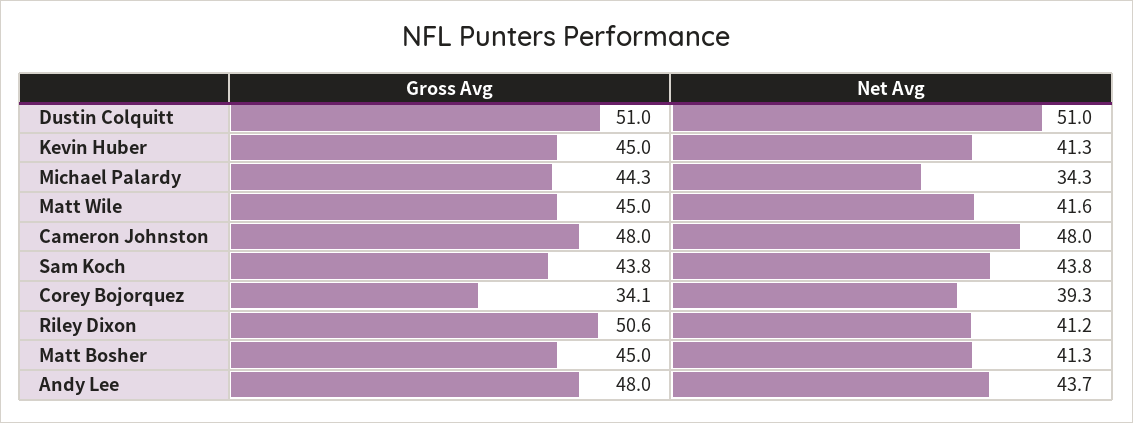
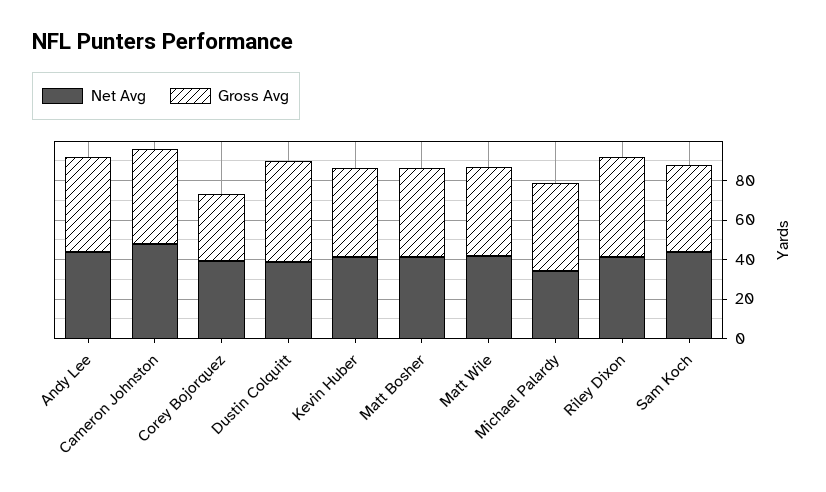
  {
    "Gross Avg": {
      "Dustin Colquitt": 51,
      "Kevin Huber": 45,
      "Michael Palardy": 44.3,
      "Matt Wile": 45,
      "Cameron Johnston": 48,
      "Sam Koch": 43.8,
      "Corey Bojorquez": 34.1,
      "Riley Dixon": 50.6,
      "Matt Bosher": 45,
      "Andy Lee": 48
    },
    "Net Avg": {
-     "Dustin Colquitt": 51,
+     "Dustin Colquitt": 40,
      "Kevin Huber": 41.3,
      "Michael Palardy": 34.3,
      "Matt Wile": 41.6,
      "Cameron Johnston": 48,
      "Sam Koch": 43.8,
      "Corey Bojorquez": 39.3,
      "Riley Dixon": 41.2,
      "Matt Bosher": 41.3,
      "Andy Lee": 43.7
    }
  }

